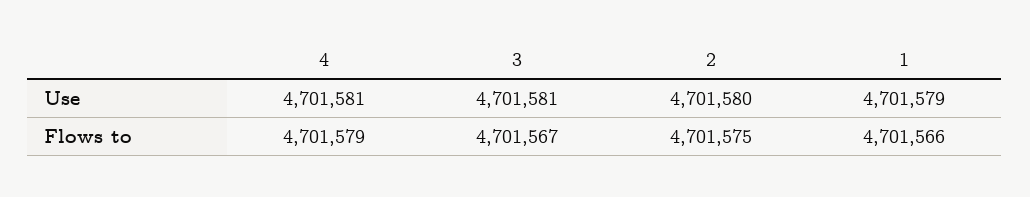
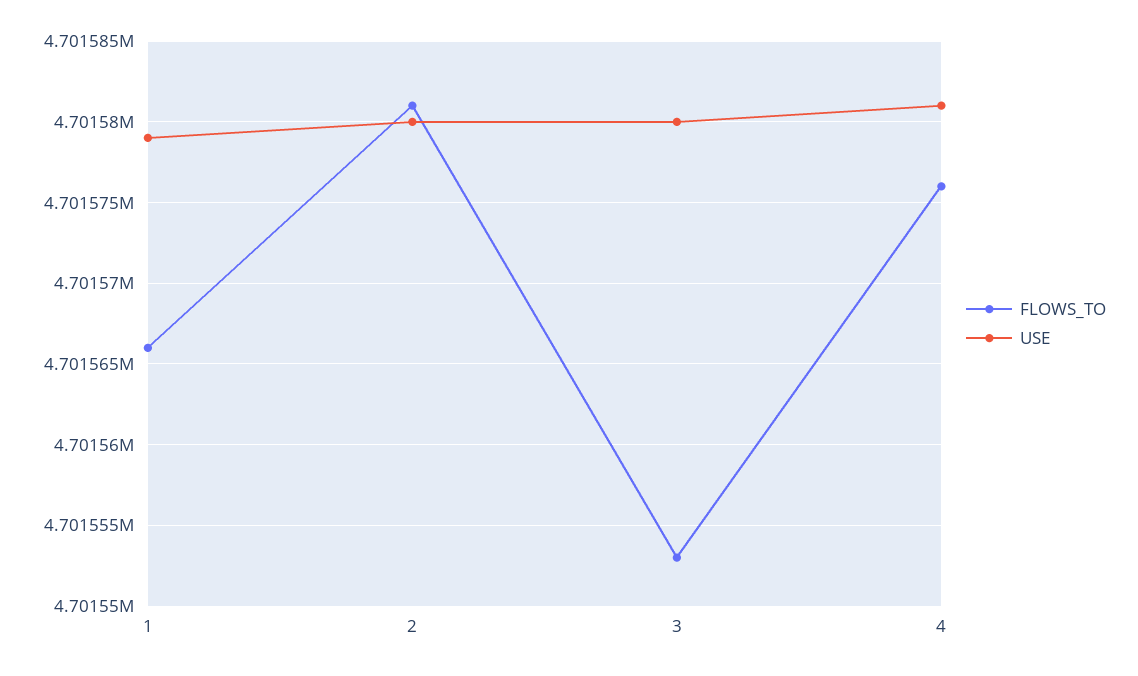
  {
    "Use": {
      "4": 4701581,
-     "3": 4701581,
+     "3": 4701580,
      "2": 4701580,
      "1": 4701579
    },
    "Flows to": {
-     "4": 4701579,
+     "4": 4701576,
-     "3": 4701567,
+     "3": 4701553,
-     "2": 4701575,
+     "2": 4701581,
      "1": 4701566
    }
  }

